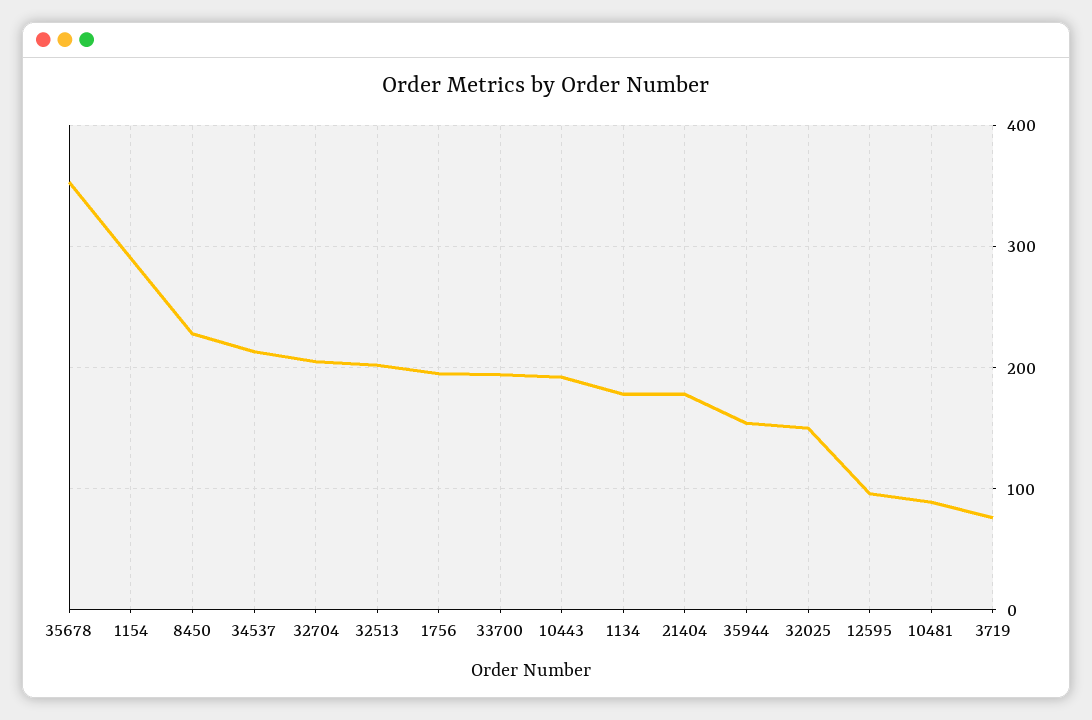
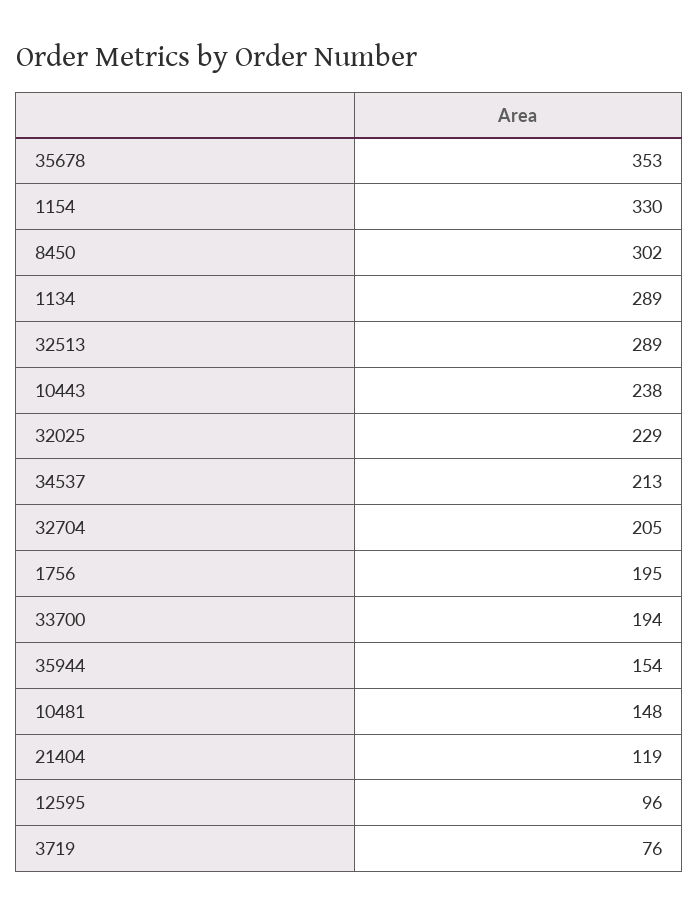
  {
    "35678": 353,
-   "1154": 290,
+   "1154": 330,
-   "8450": 230,
+   "8450": 302,
    "34537": 213,
    "32704": 205,
-   "32513": 200,
+   "32513": 289,
    "1756": 195,
    "33700": 194,
-   "10443": 190,
+   "10443": 238,
-   "1134": 180,
+   "1134": 289,
-   "21404": 180,
+   "21404": 119,
    "35944": 154,
-   "32025": 150,
+   "32025": 229,
    "12595": 96,
-   "10481": 90,
+   "10481": 148,
    "3719": 76
  }

